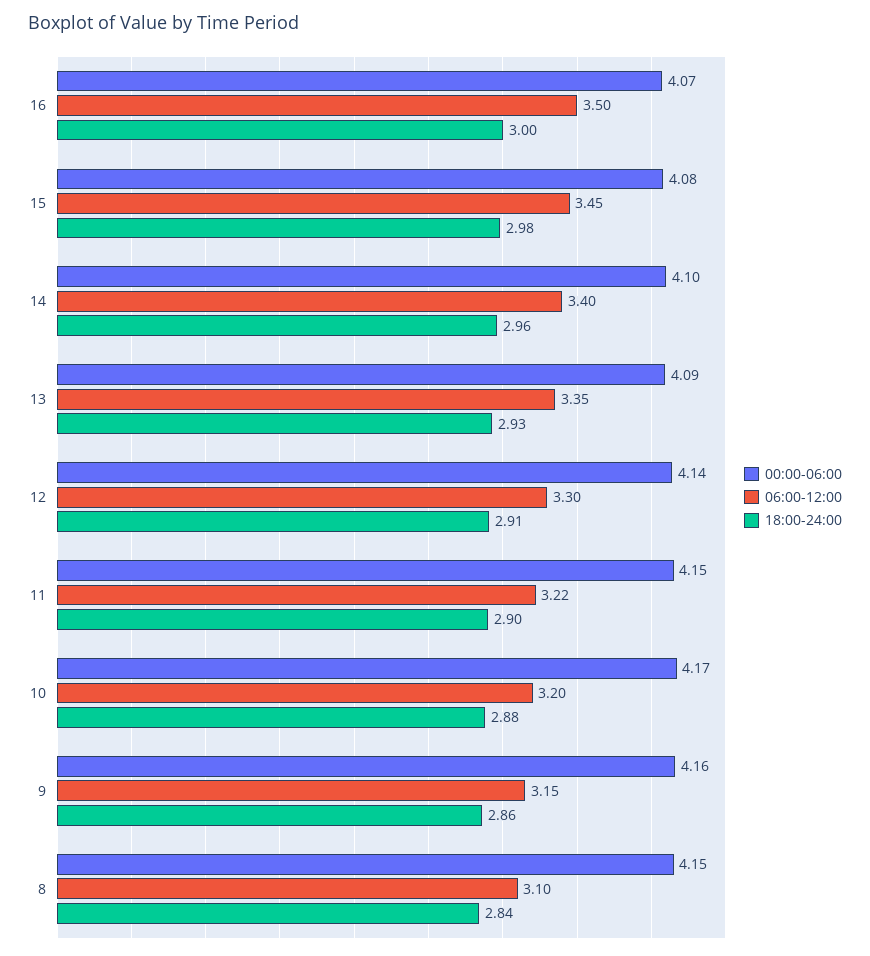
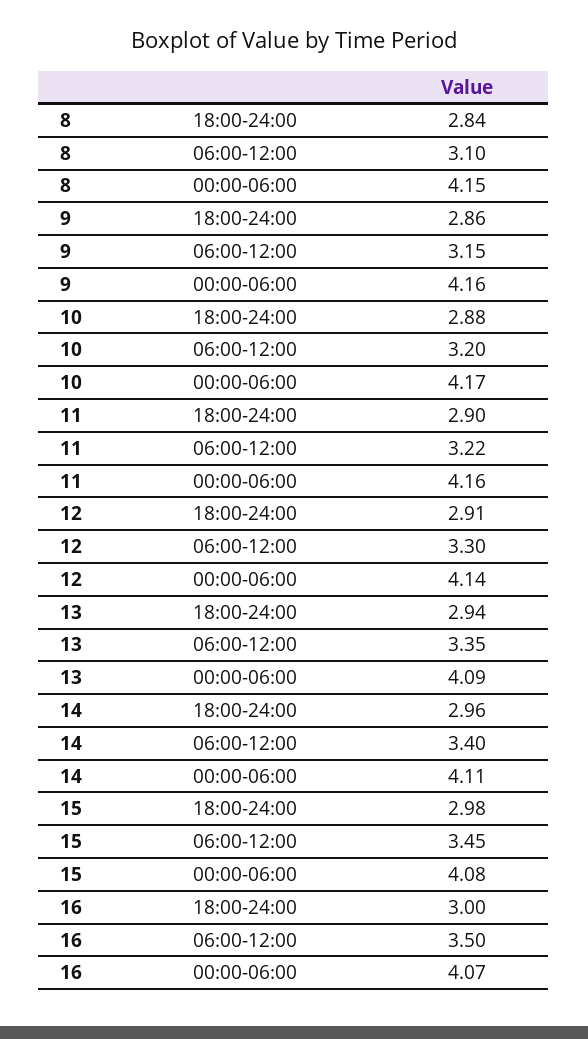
  {
    "00:00-06:00": {
      "16": 4.07,
      "15": 4.08,
-     "14": 4.1,
+     "14": 4.11,
      "13": 4.09,
      "12": 4.14,
-     "11": 4.15,
+     "11": 4.16,
      "10": 4.17,
      "9": 4.16,
      "8": 4.15
    },
    "06:00-12:00": {
      "16": 3.5,
      "15": 3.45,
      "14": 3.4,
      "13": 3.35,
      "12": 3.3,
      "11": 3.22,
      "10": 3.2,
      "9": 3.15,
      "8": 3.1
    },
    "18:00-24:00": {
      "16": 3,
      "15": 2.98,
      "14": 2.96,
-     "13": 2.93,
+     "13": 2.94,
      "12": 2.91,
      "11": 2.9,
      "10": 2.88,
      "9": 2.86,
      "8": 2.84
    }
  }

